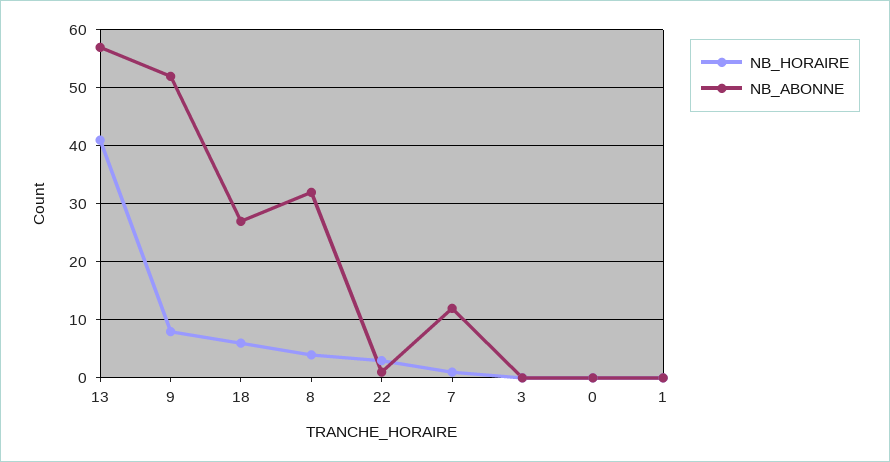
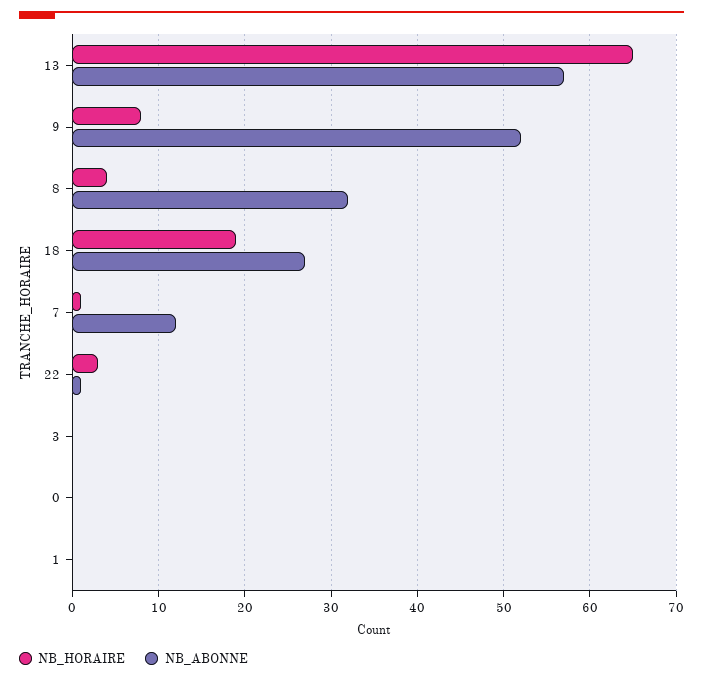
  {
    "NB_HORAIRE": {
-     "13": 40,
+     "13": 65,
      "9": 8,
-     "18": 5,
+     "18": 19,
      "8": 4,
      "22": 3,
      "7": 1,
      "3": 0,
      "0": 0,
      "1": 0
    },
    "NB_ABONNE": {
      "13": 57,
      "9": 52,
      "18": 27,
      "8": 32,
      "22": 1,
      "7": 12,
      "3": 0,
      "0": 0,
      "1": 0
    }
  }

